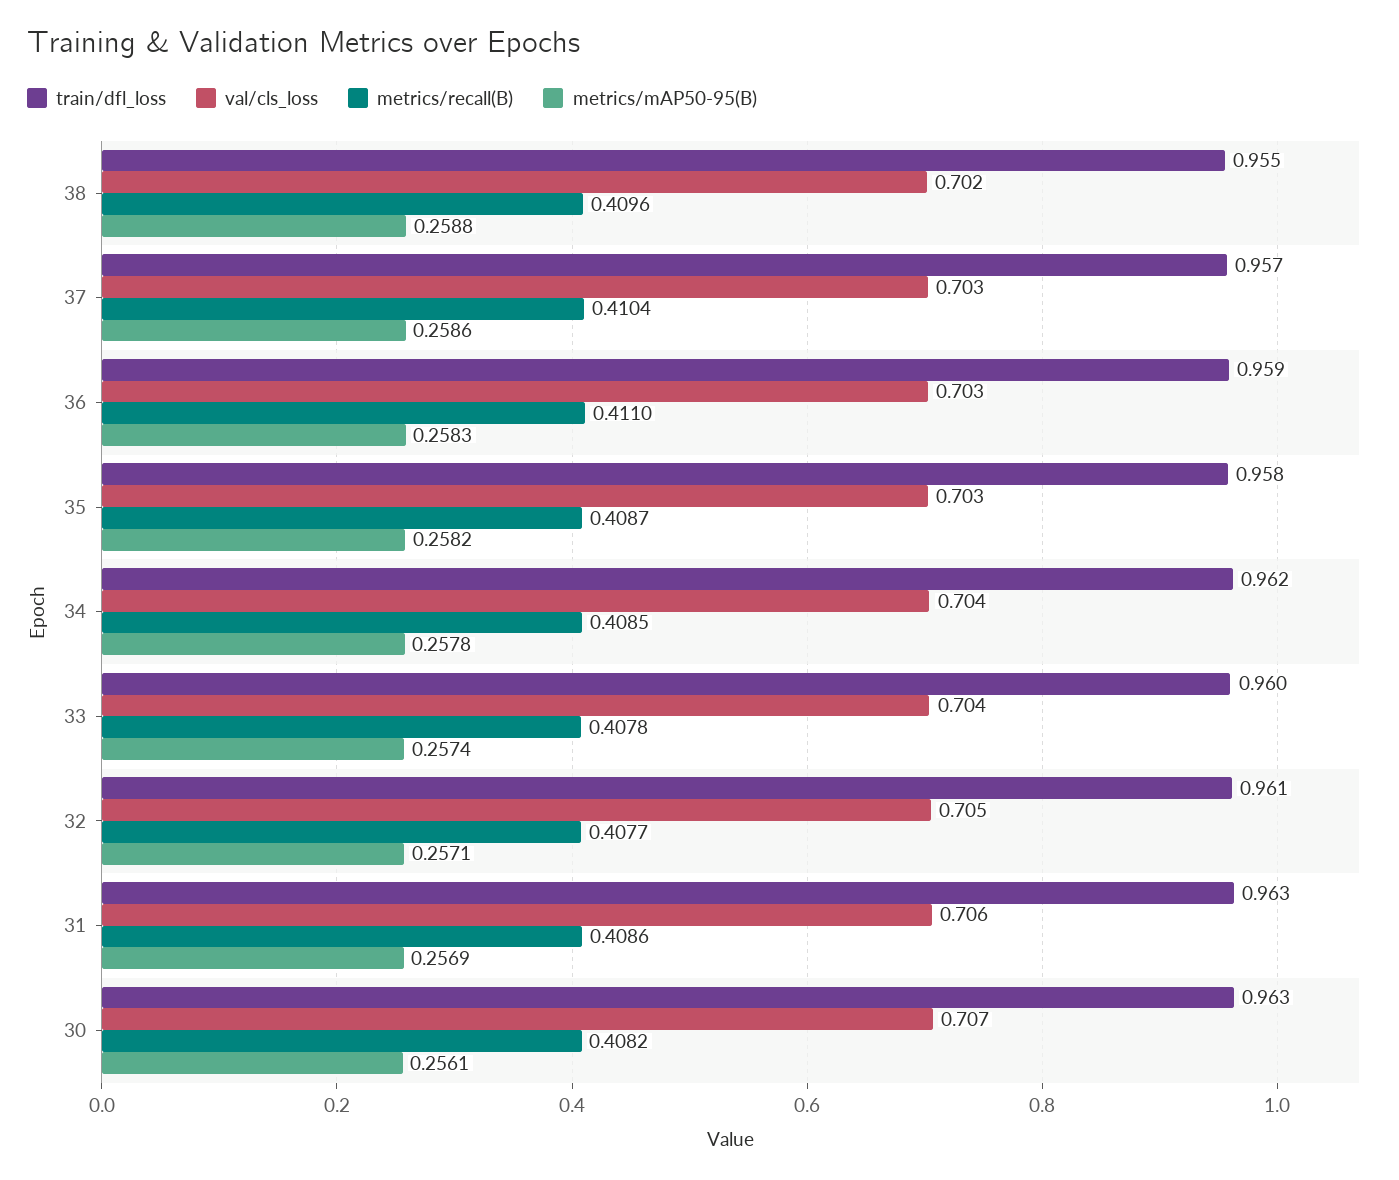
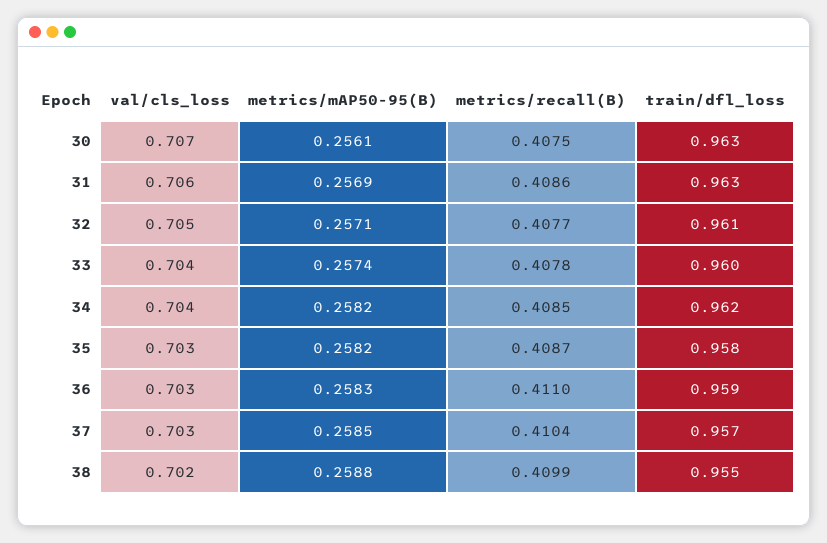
  {
    "train/dfl_loss": {
      "38": 0.955,
      "37": 0.957,
      "36": 0.959,
      "35": 0.958,
      "34": 0.962,
      "33": 0.96,
      "32": 0.961,
      "31": 0.963,
      "30": 0.963
    },
    "val/cls_loss": {
      "38": 0.702,
      "37": 0.703,
      "36": 0.703,
      "35": 0.703,
      "34": 0.704,
      "33": 0.704,
      "32": 0.705,
      "31": 0.706,
      "30": 0.707
    },
    "metrics/recall(B)": {
-     "38": 0.4096,
+     "38": 0.4099,
      "37": 0.4104,
      "36": 0.411,
      "35": 0.4087,
      "34": 0.4085,
      "33": 0.4078,
      "32": 0.4077,
      "31": 0.4086,
-     "30": 0.4082
+     "30": 0.4075
    },
    "metrics/mAP50-95(B)": {
      "38": 0.2588,
-     "37": 0.2586,
+     "37": 0.2585,
      "36": 0.2583,
      "35": 0.2582,
-     "34": 0.2578,
+     "34": 0.2582,
      "33": 0.2574,
      "32": 0.2571,
      "31": 0.2569,
      "30": 0.2561
    }
  }

